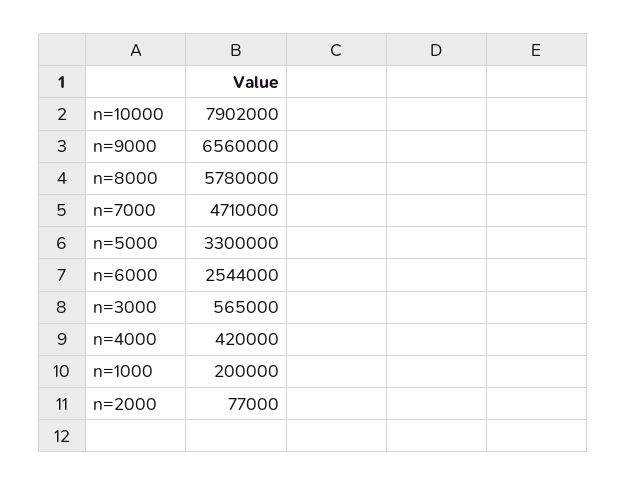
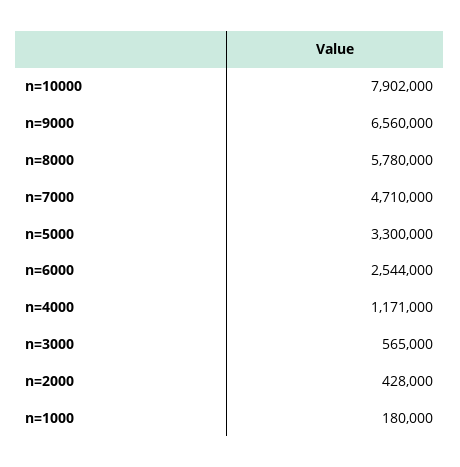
  {
    "n=10000": 7902000,
    "n=9000": 6560000,
    "n=8000": 5780000,
    "n=7000": 4710000,
    "n=5000": 3300000,
    "n=6000": 2544000,
    "n=3000": 565000,
-   "n=4000": 420000,
+   "n=4000": 1171000,
-   "n=1000": 200000,
+   "n=1000": 180000,
-   "n=2000": 77000
+   "n=2000": 428000
  }

